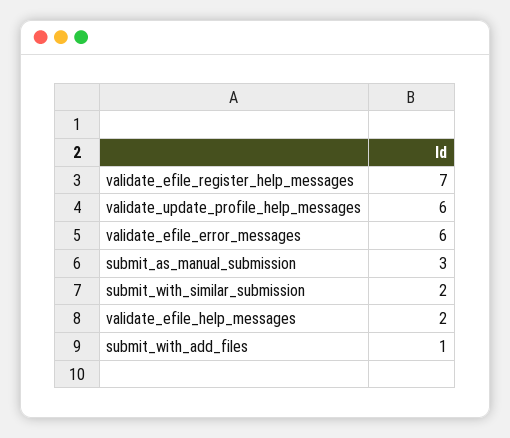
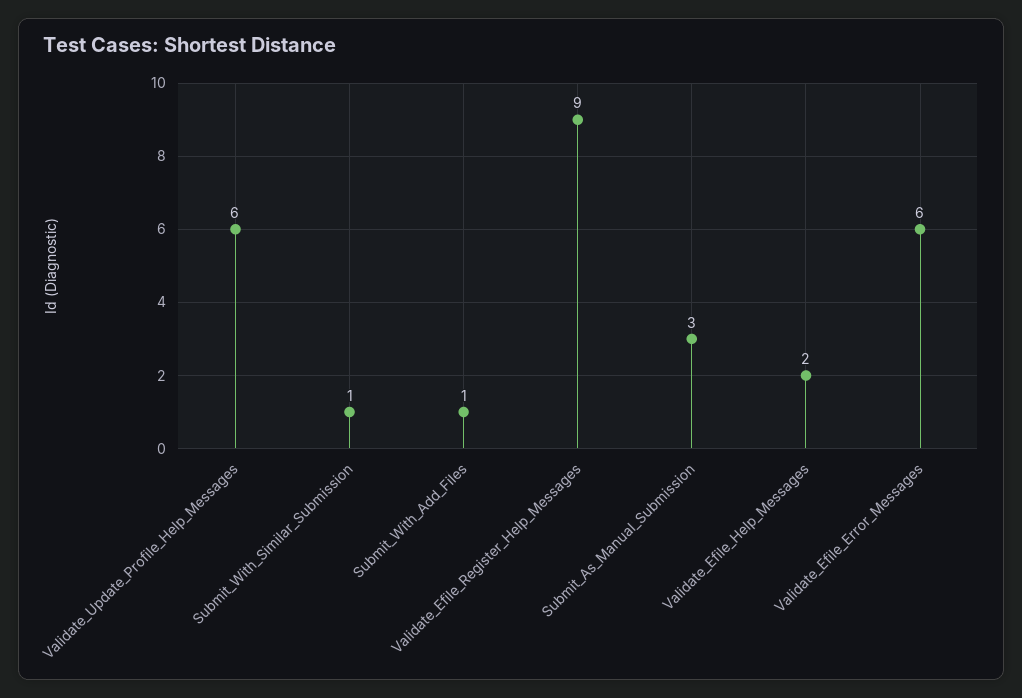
  {
-   "validate_efile_register_help_messages": 7,
+   "validate_efile_register_help_messages": 9,
    "validate_update_profile_help_messages": 6,
    "validate_efile_error_messages": 6,
    "submit_as_manual_submission": 3,
-   "submit_with_similar_submission": 2,
+   "submit_with_similar_submission": 1,
    "validate_efile_help_messages": 2,
    "submit_with_add_files": 1
  }

